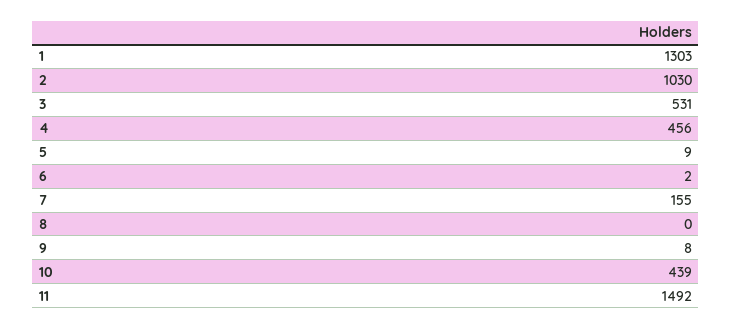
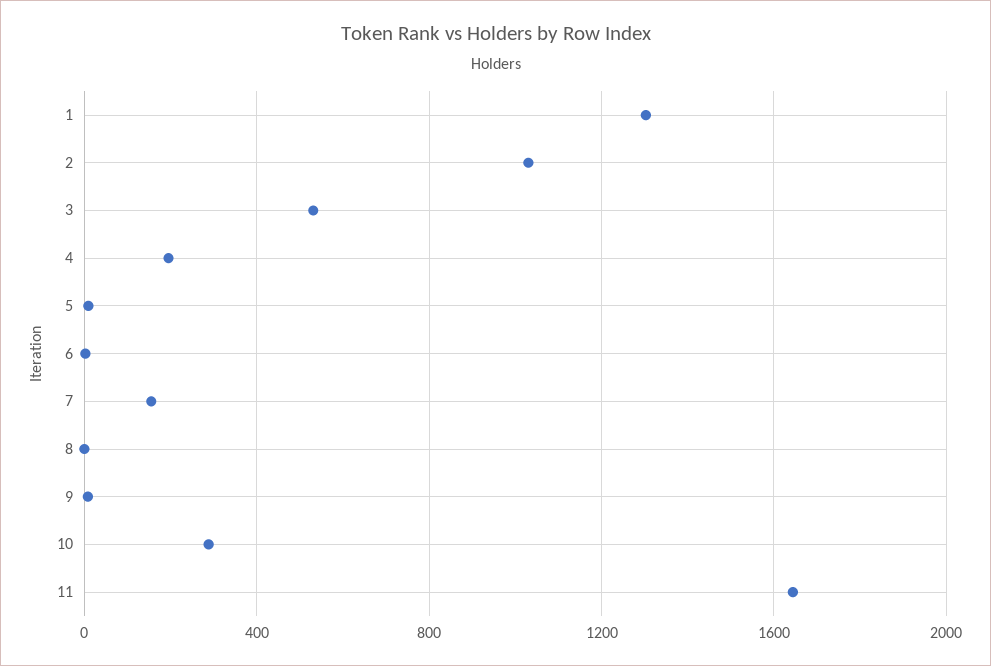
  {
    "1": 1303,
    "2": 1030,
    "3": 531,
-   "4": 456,
+   "4": 200,
    "5": 9,
    "6": 2,
    "7": 155,
    "8": 0,
    "9": 8,
-   "10": 439,
+   "10": 300,
-   "11": 1492
+   "11": 1650
  }

